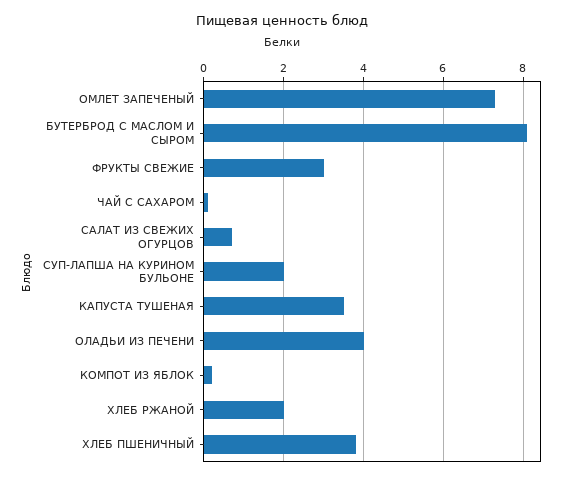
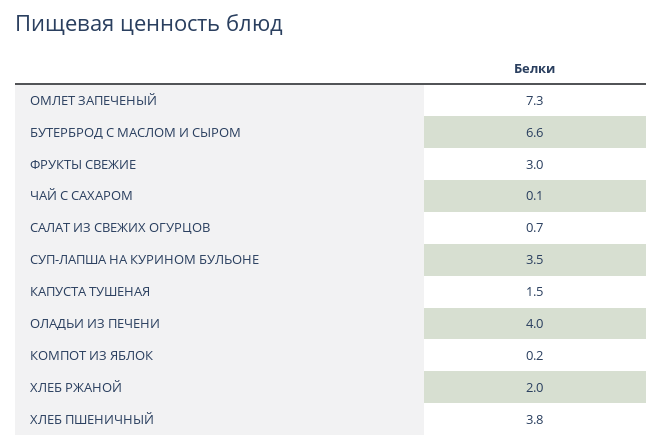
  {
    "ОМЛЕТ ЗАПЕЧЕНЫЙ": 7.3,
-   "БУТЕРБРОД С МАСЛОМ И СЫРОМ": 8,
+   "БУТЕРБРОД С МАСЛОМ И СЫРОМ": 6.6,
    "ФРУКТЫ СВЕЖИЕ": 3,
    "ЧАЙ С САХАРОМ": 0.1,
    "САЛАТ ИЗ СВЕЖИХ ОГУРЦОВ": 0.7,
-   "СУП-ЛАПША НА КУРИНОМ БУЛЬОНЕ": 2,
+   "СУП-ЛАПША НА КУРИНОМ БУЛЬОНЕ": 3.5,
-   "КАПУСТА ТУШЕНАЯ": 3.5,
+   "КАПУСТА ТУШЕНАЯ": 1.5,
    "ОЛАДЬИ ИЗ ПЕЧЕНИ": 4,
    "КОМПОТ ИЗ ЯБЛОК": 0.2,
    "ХЛЕБ РЖАНОЙ": 2,
    "ХЛЕБ ПШЕНИЧНЫЙ": 3.8
  }

